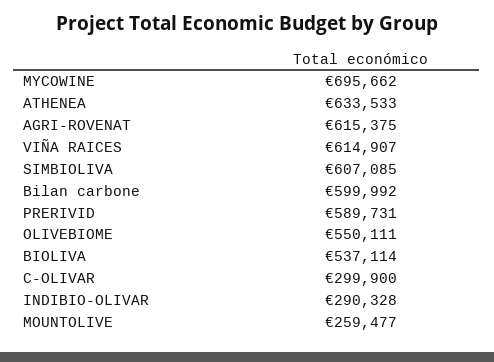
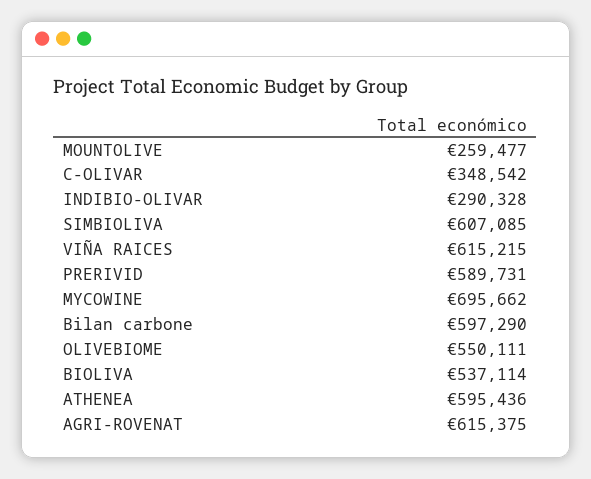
  {
    "MYCOWINE": 695662,
-   "ATHENEA": 633533,
+   "ATHENEA": 595436,
    "AGRI-ROVENAT": 615375,
-   "VIÑA RAICES": 614907,
+   "VIÑA RAICES": 615215,
    "SIMBIOLIVA": 607085,
-   "Bilan carbone": 599992,
+   "Bilan carbone": 597290,
    "PRERIVID": 589731,
    "OLIVEBIOME": 550111,
    "BIOLIVA": 537114,
-   "C-OLIVAR": 299900,
+   "C-OLIVAR": 348542,
    "INDIBIO-OLIVAR": 290328,
    "MOUNTOLIVE": 259477
  }

